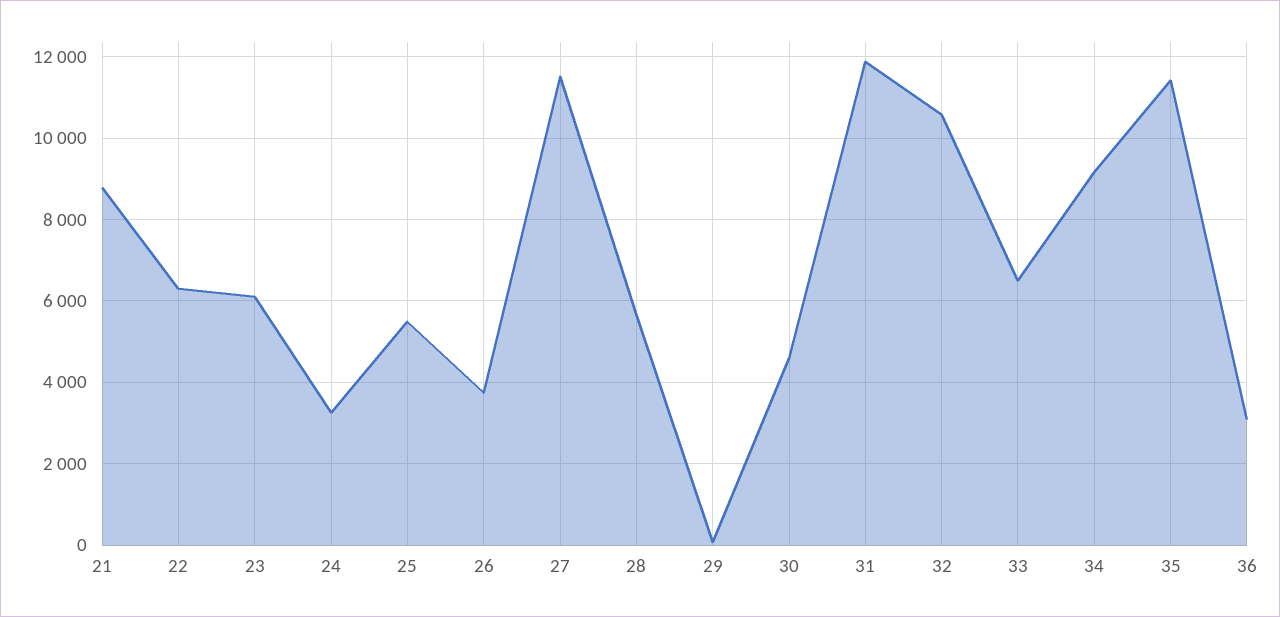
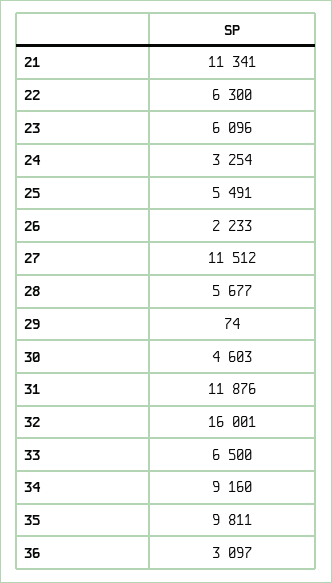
  {
-   "21": 8800,
+   "21": 11341,
    "22": 6300,
    "23": 6096,
    "24": 3254,
    "25": 5491,
-   "26": 3800,
+   "26": 2233,
    "27": 11512,
    "28": 5677,
    "29": 74,
    "30": 4603,
    "31": 11876,
-   "32": 10600,
+   "32": 16001,
    "33": 6500,
    "34": 9160,
-   "35": 11400,
+   "35": 9811,
    "36": 3097
  }

